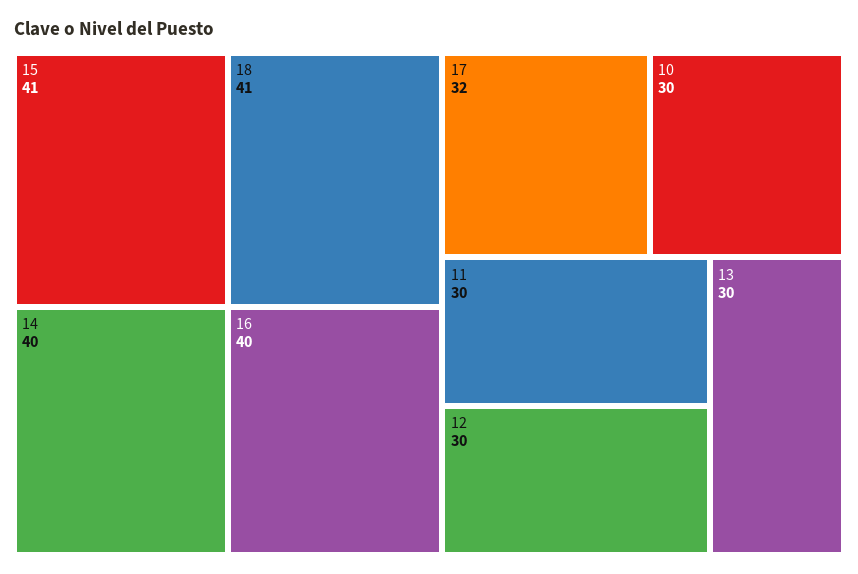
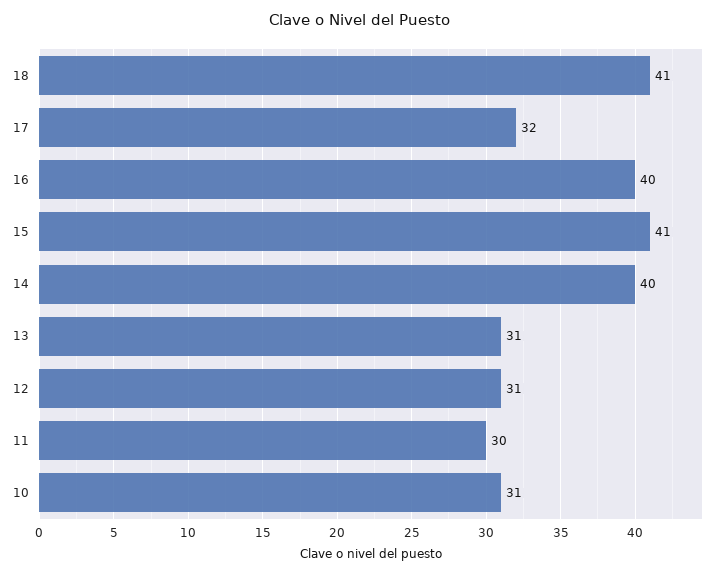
  {
    "15": 41,
    "18": 41,
    "14": 40,
    "16": 40,
    "17": 32,
-   "10": 30,
+   "10": 31,
    "11": 30,
-   "12": 30,
+   "12": 31,
-   "13": 30
+   "13": 31
  }

